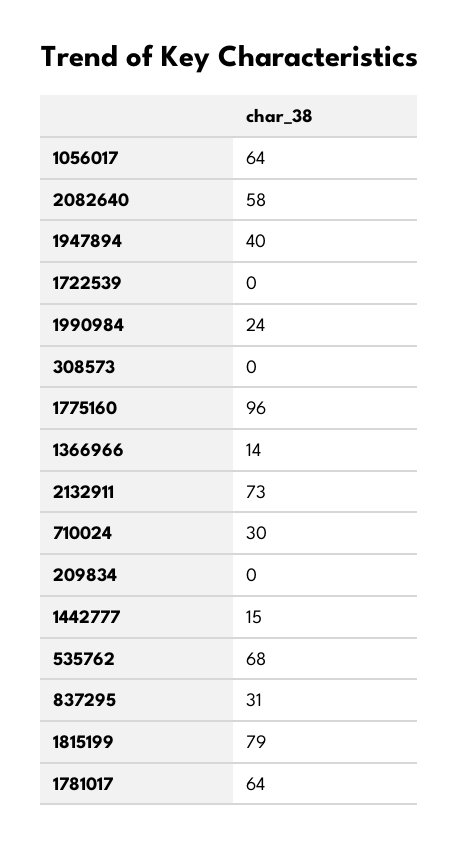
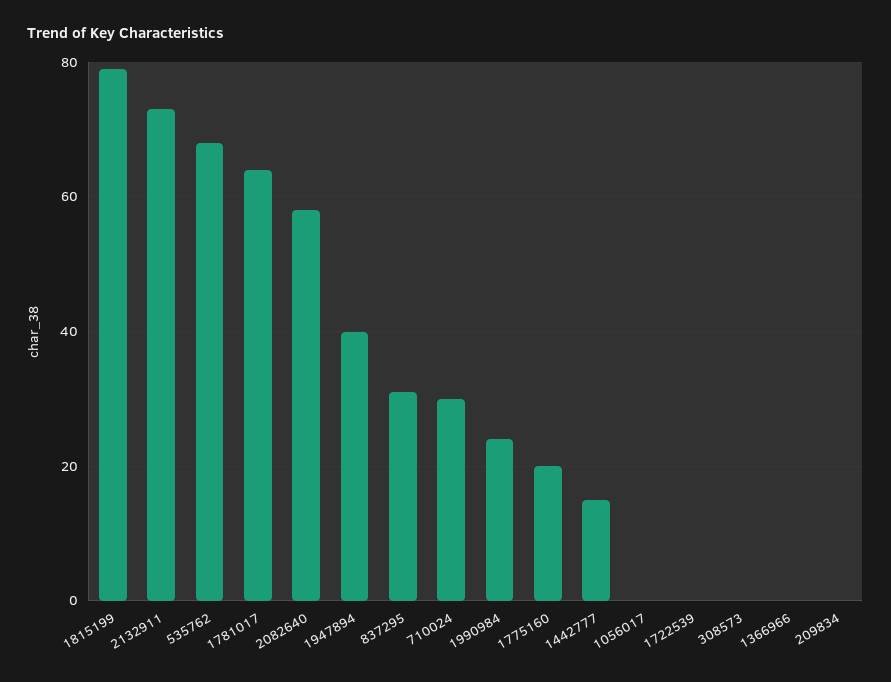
  {
-   "1056017": 64,
+   "1056017": 0,
    "2082640": 58,
    "1947894": 40,
    "1722539": 0,
    "1990984": 24,
    "308573": 0,
-   "1775160": 96,
+   "1775160": 20,
-   "1366966": 14,
+   "1366966": 0,
    "2132911": 73,
    "710024": 30,
    "209834": 0,
    "1442777": 15,
    "535762": 68,
    "837295": 31,
    "1815199": 79,
    "1781017": 64
  }

